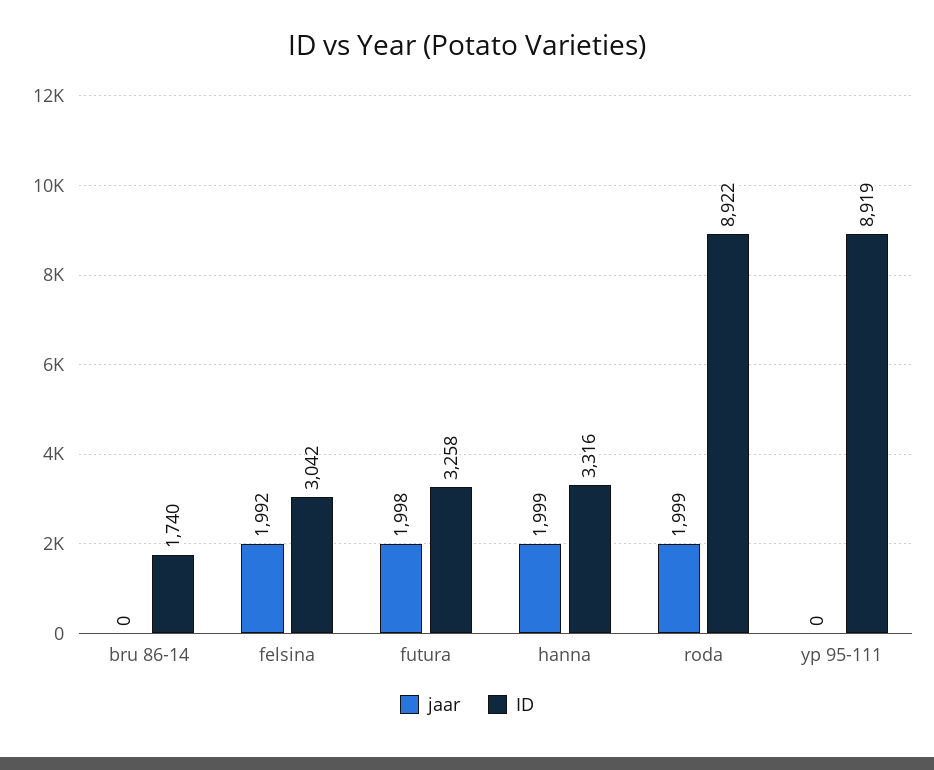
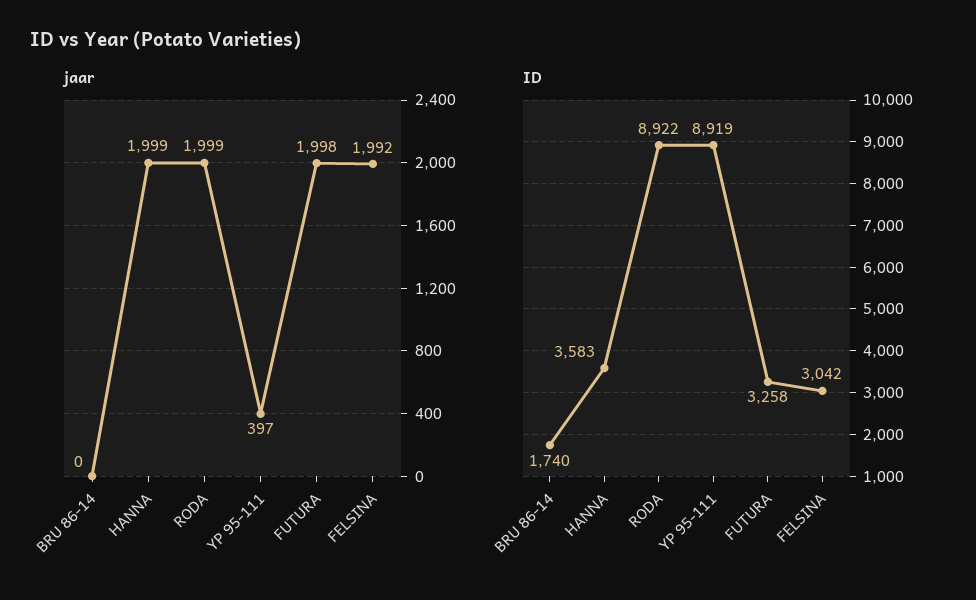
  {
    "jaar": {
      "bru 86-14": 0,
      "felsina": 1992,
      "futura": 1998,
      "hanna": 1999,
      "roda": 1999,
-     "yp 95-111": 0
+     "yp 95-111": 397
    },
    "ID": {
      "bru 86-14": 1740,
      "felsina": 3042,
      "futura": 3258,
-     "hanna": 3316,
+     "hanna": 3583,
      "roda": 8922,
      "yp 95-111": 8919
    }
  }

